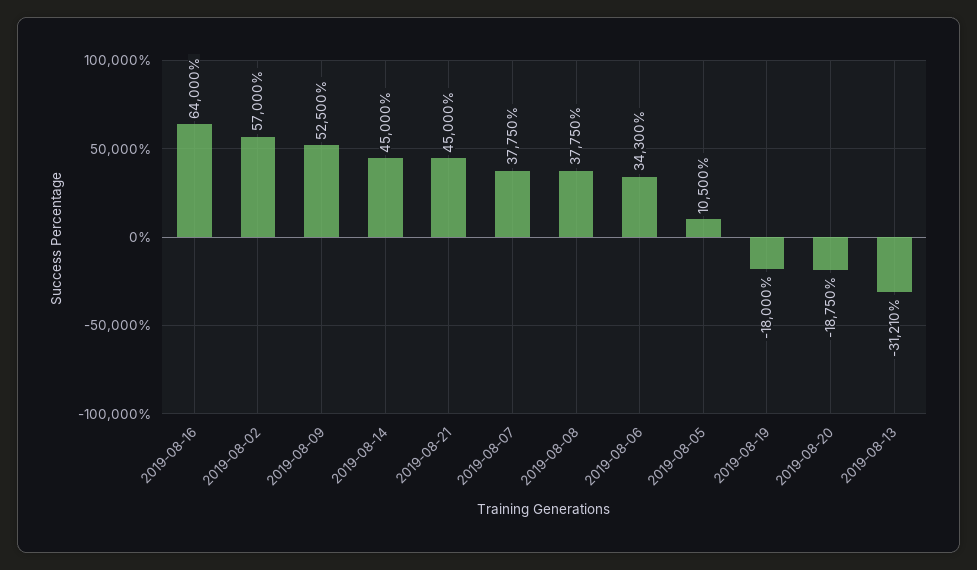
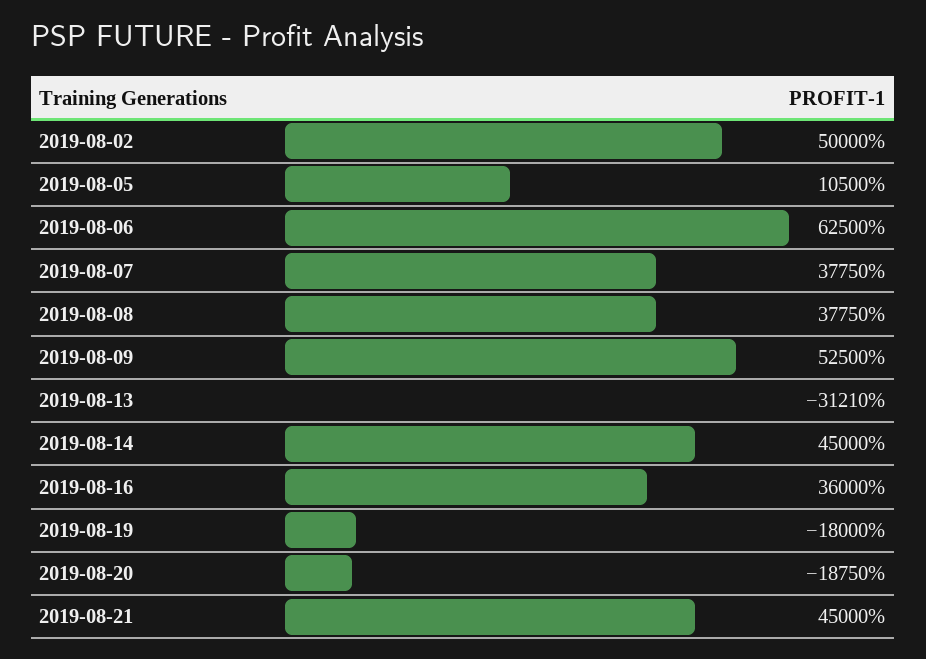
  {
-   "2019-08-16": 64000,
+   "2019-08-16": 36000,
-   "2019-08-02": 57000,
+   "2019-08-02": 50000,
    "2019-08-09": 52500,
    "2019-08-14": 45000,
    "2019-08-21": 45000,
    "2019-08-07": 37750,
    "2019-08-08": 37750,
-   "2019-08-06": 34300,
+   "2019-08-06": 62500,
    "2019-08-05": 10500,
    "2019-08-19": -18000,
    "2019-08-20": -18750,
    "2019-08-13": -31210
  }

